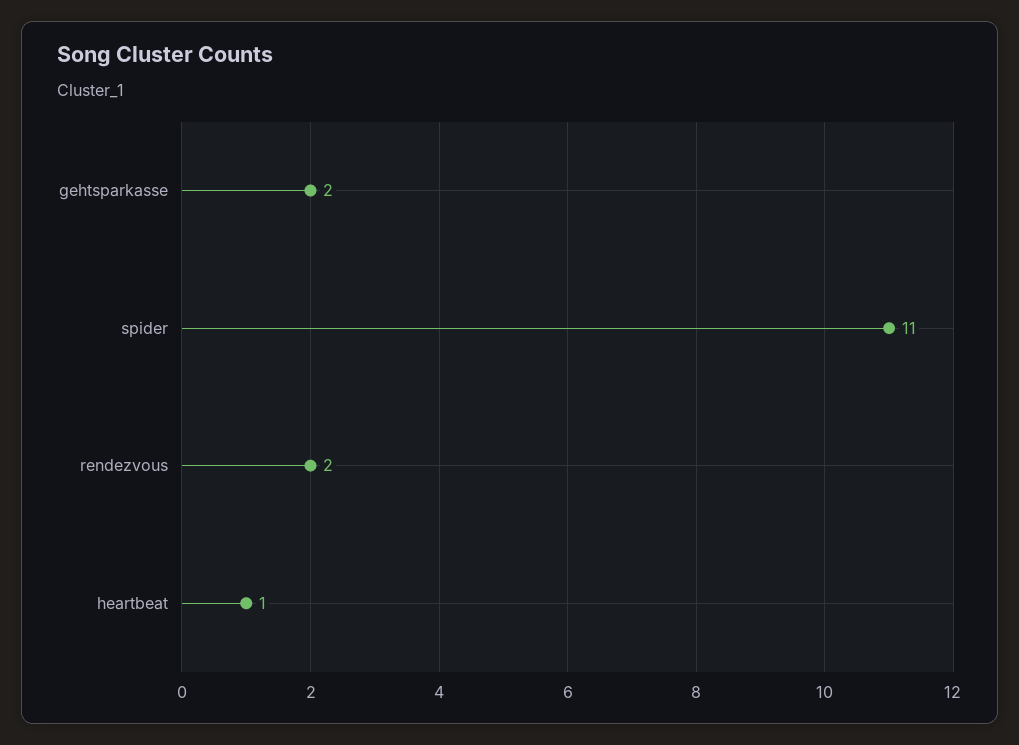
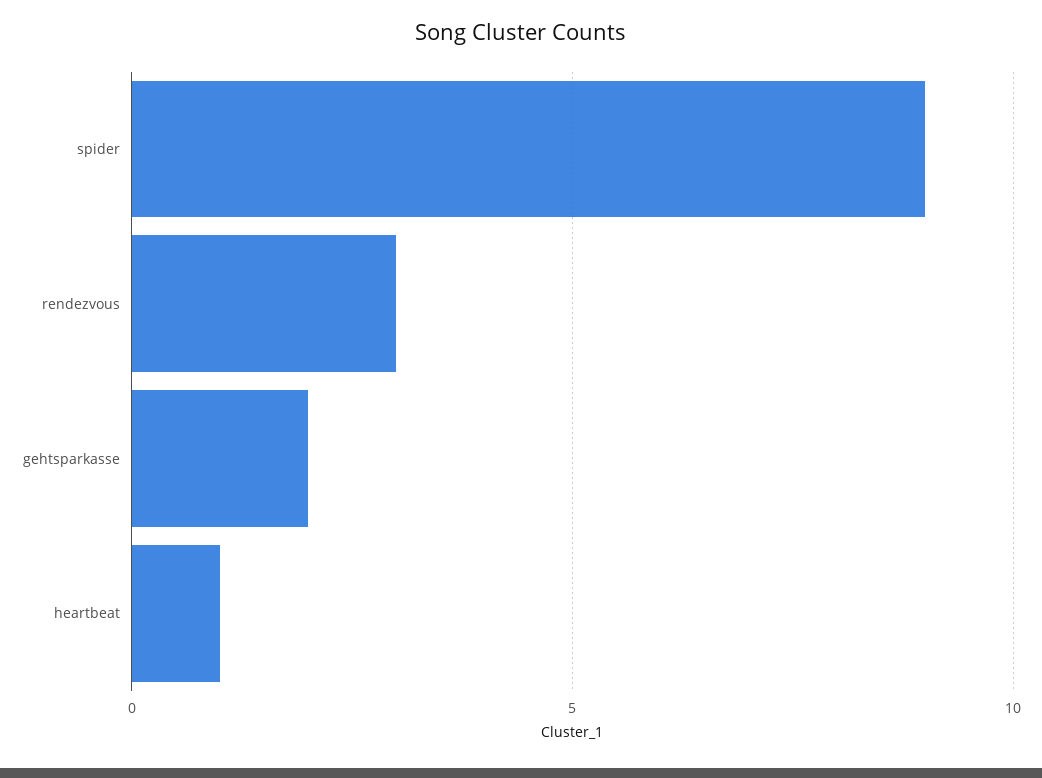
  {
    "gehtsparkasse": 2,
-   "spider": 11,
+   "spider": 9,
-   "rendezvous": 2,
+   "rendezvous": 3,
    "heartbeat": 1
  }

